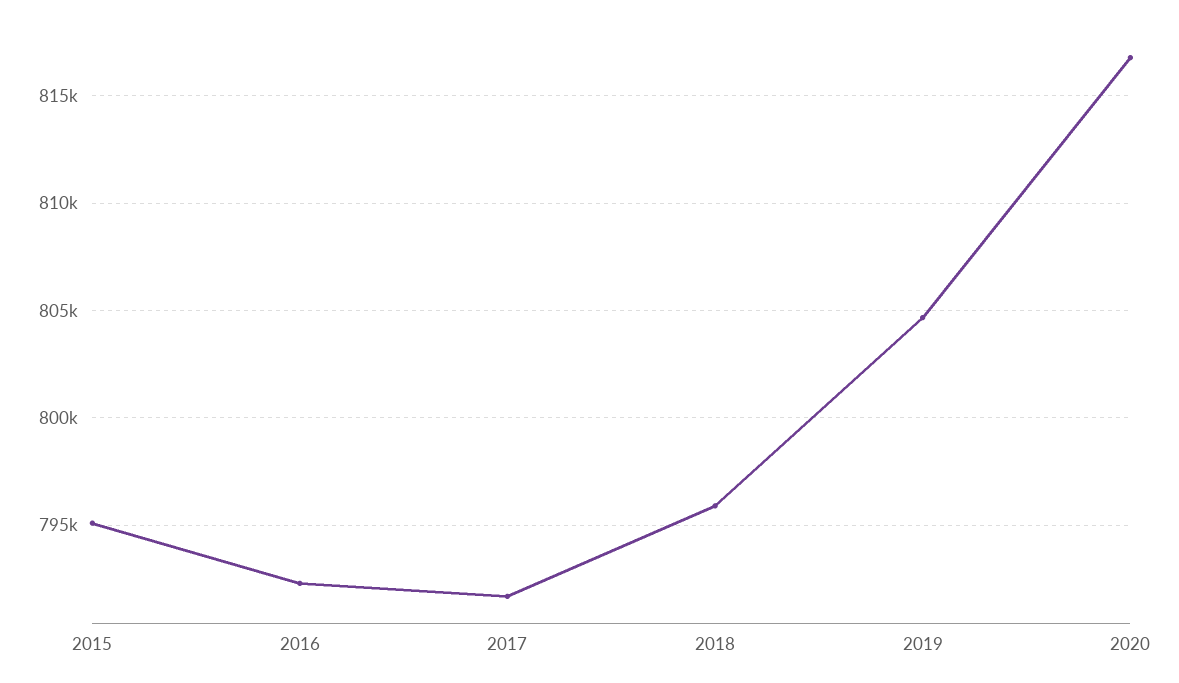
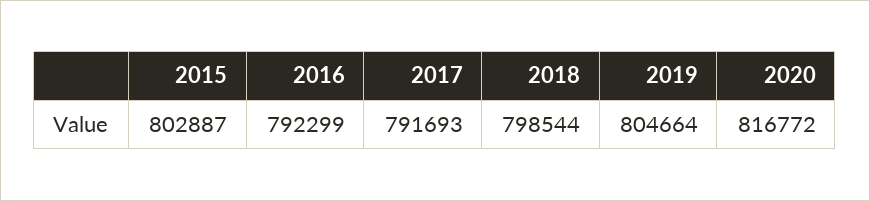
  {
-   "2015": 795000,
+   "2015": 802887,
    "2016": 792299,
    "2017": 791693,
-   "2018": 796000,
+   "2018": 798544,
    "2019": 804664,
    "2020": 816772
  }

